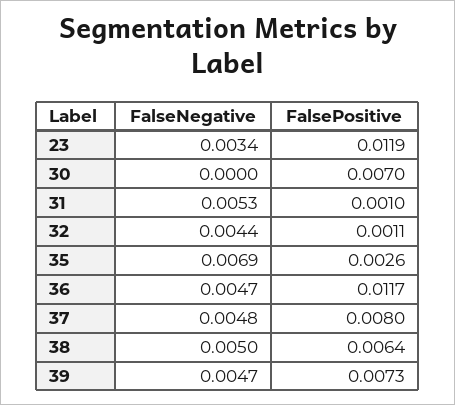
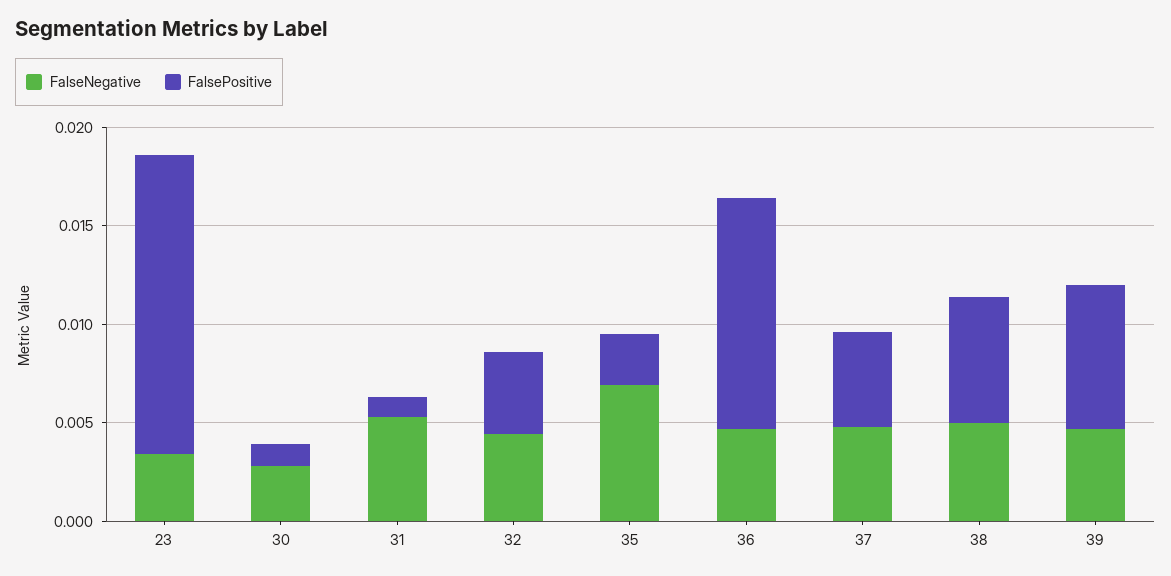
  {
    "FalseNegative": {
      "23": 0.0034,
-     "30": 0,
+     "30": 0.003,
      "31": 0.0053,
      "32": 0.0044,
      "35": 0.0069,
      "36": 0.0047,
      "37": 0.0048,
      "38": 0.005,
      "39": 0.0047
    },
    "FalsePositive": {
-     "23": 0.0119,
+     "23": 0.015,
-     "30": 0.007,
+     "30": 0.001,
      "31": 0.001,
-     "32": 0.0011,
+     "32": 0.004,
      "35": 0.0026,
      "36": 0.0117,
-     "37": 0.008,
+     "37": 0.005,
      "38": 0.0064,
      "39": 0.0073
    }
  }

